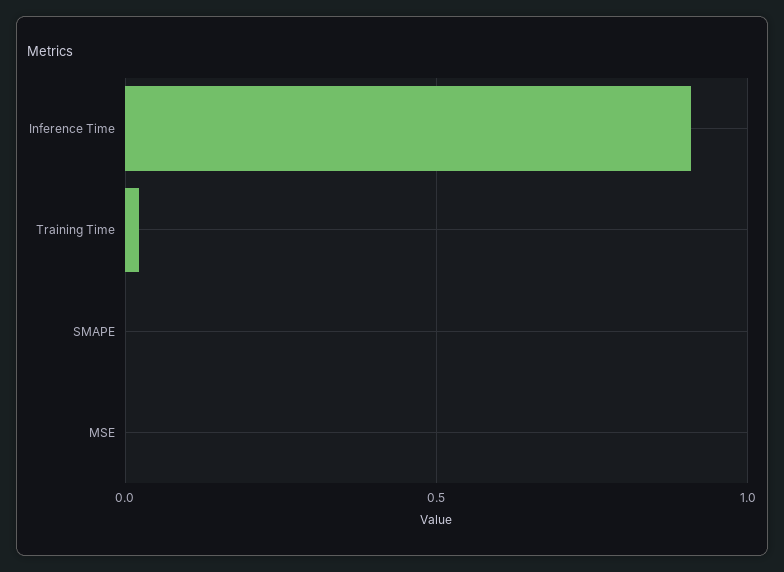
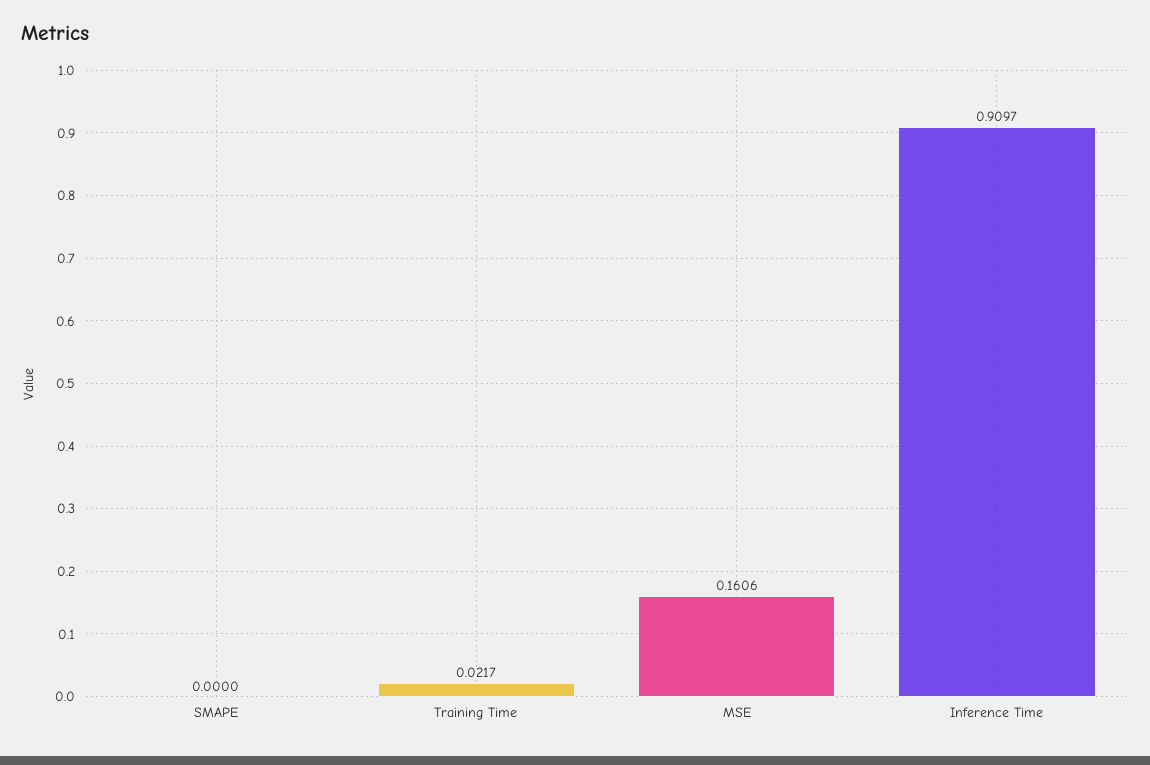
  {
    "Inference Time": 0.9097,
    "Training Time": 0.0217,
    "SMAPE": 0,
-   "MSE": 0
+   "MSE": 0.1606
  }

